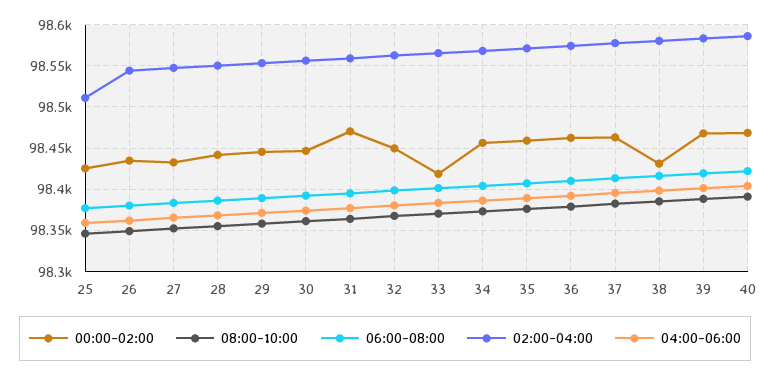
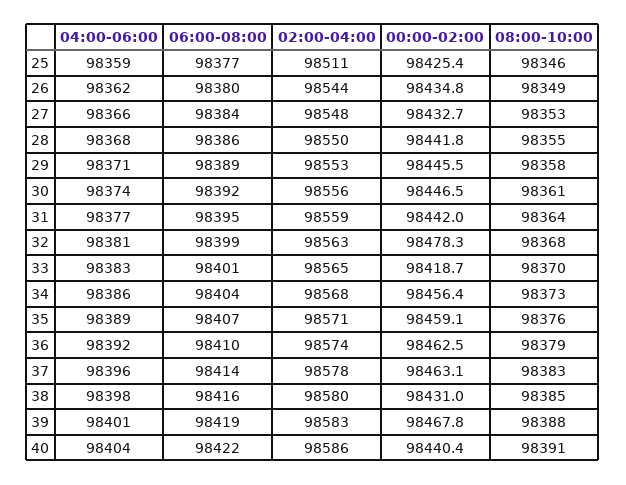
  {
    "00:00-02:00": {
      "25": 98425.4,
      "26": 98434.8,
      "27": 98432.7,
      "28": 98441.8,
      "29": 98445.5,
      "30": 98446.5,
-     "31": 98470,
+     "31": 98442,
-     "32": 98450,
+     "32": 98478.3,
      "33": 98418.7,
      "34": 98456.4,
      "35": 98459.1,
      "36": 98462.5,
      "37": 98463.1,
      "38": 98431,
      "39": 98467.8,
-     "40": 98470
+     "40": 98440.4
    },
    "08:00-10:00": {
      "25": 98346,
      "26": 98349,
      "27": 98353,
      "28": 98355,
      "29": 98358,
      "30": 98361,
      "31": 98364,
      "32": 98368,
      "33": 98370,
      "34": 98373,
      "35": 98376,
      "36": 98379,
      "37": 98383,
      "38": 98385,
      "39": 98388,
      "40": 98391
    },
    "06:00-08:00": {
      "25": 98377,
      "26": 98380,
      "27": 98384,
      "28": 98386,
      "29": 98389,
      "30": 98392,
      "31": 98395,
      "32": 98399,
      "33": 98401,
      "34": 98404,
      "35": 98407,
      "36": 98410,
      "37": 98414,
      "38": 98416,
      "39": 98419,
      "40": 98422
    },
    "02:00-04:00": {
      "25": 98511,
      "26": 98544,
      "27": 98548,
      "28": 98550,
      "29": 98553,
      "30": 98556,
      "31": 98559,
      "32": 98563,
      "33": 98565,
      "34": 98568,
      "35": 98571,
      "36": 98574,
      "37": 98578,
      "38": 98580,
      "39": 98583,
      "40": 98586
    },
    "04:00-06:00": {
      "25": 98359,
      "26": 98362,
      "27": 98366,
      "28": 98368,
      "29": 98371,
      "30": 98374,
      "31": 98377,
      "32": 98381,
      "33": 98383,
      "34": 98386,
      "35": 98389,
      "36": 98392,
      "37": 98396,
      "38": 98398,
      "39": 98401,
      "40": 98404
    }
  }

